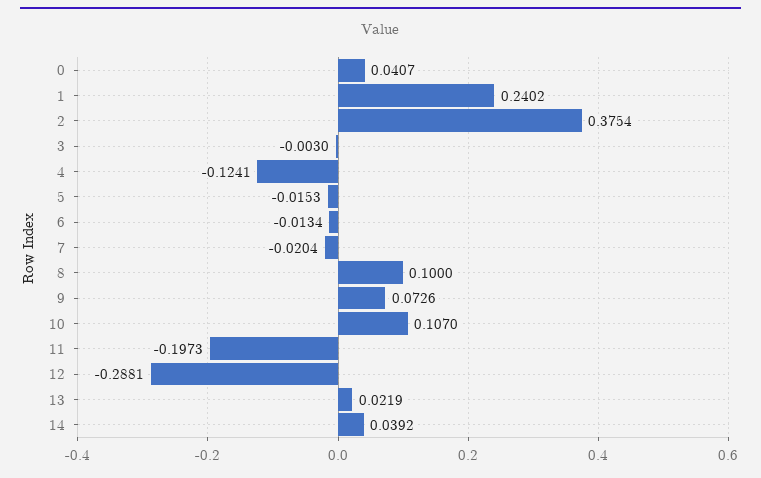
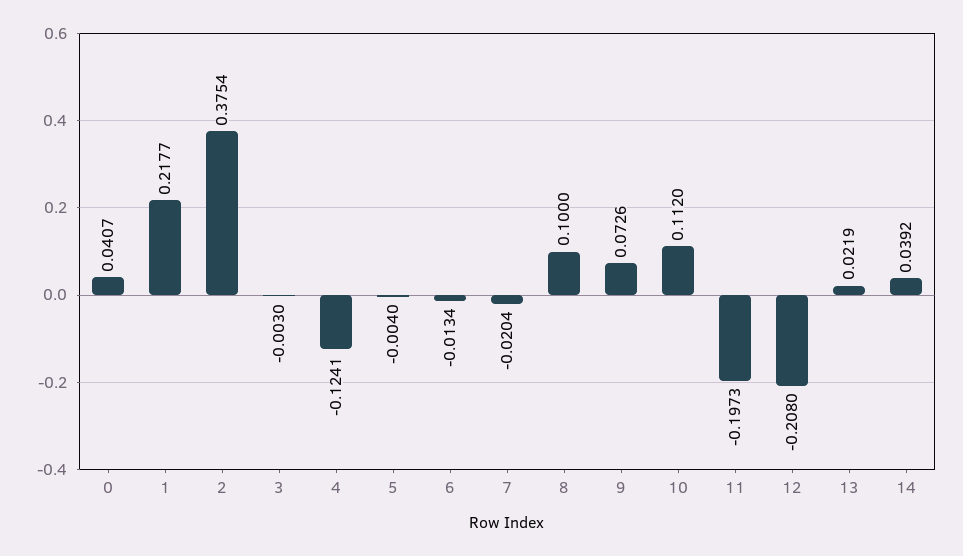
  {
    "0": 0.0407,
-   "1": 0.2402,
+   "1": 0.2177,
    "2": 0.3754,
    "3": -0.003,
    "4": -0.1241,
-   "5": -0.0153,
+   "5": -0.004,
    "6": -0.0134,
    "7": -0.0204,
    "8": 0.1,
    "9": 0.0726,
-   "10": 0.107,
+   "10": 0.112,
    "11": -0.1973,
-   "12": -0.2881,
+   "12": -0.208,
    "13": 0.0219,
    "14": 0.0392
  }

